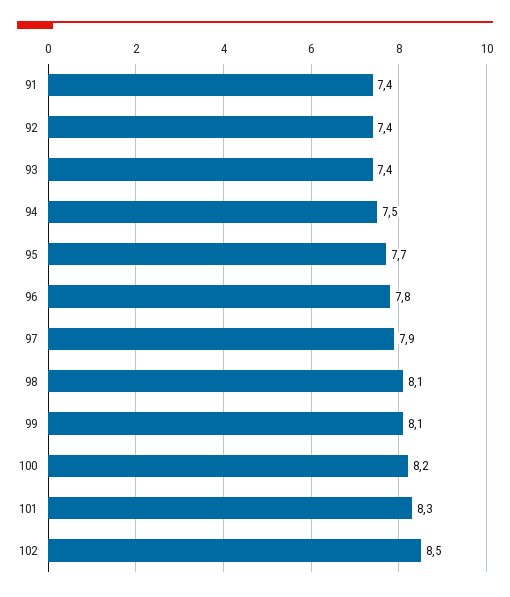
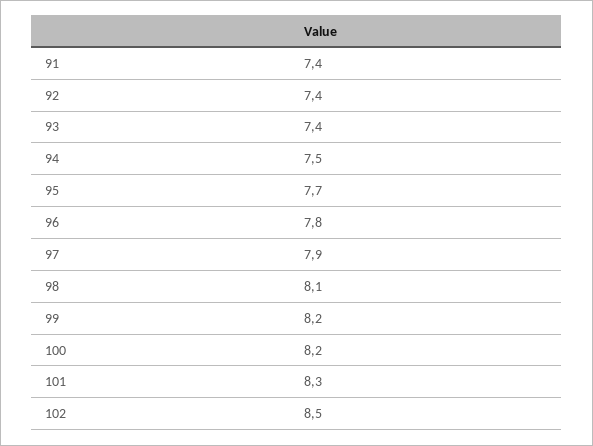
  {
    "91": 7.4,
    "92": 7.4,
    "93": 7.4,
    "94": 7.5,
    "95": 7.7,
    "96": 7.8,
    "97": 7.9,
    "98": 8.1,
-   "99": 8.1,
+   "99": 8.2,
    "100": 8.2,
    "101": 8.3,
    "102": 8.5
  }

